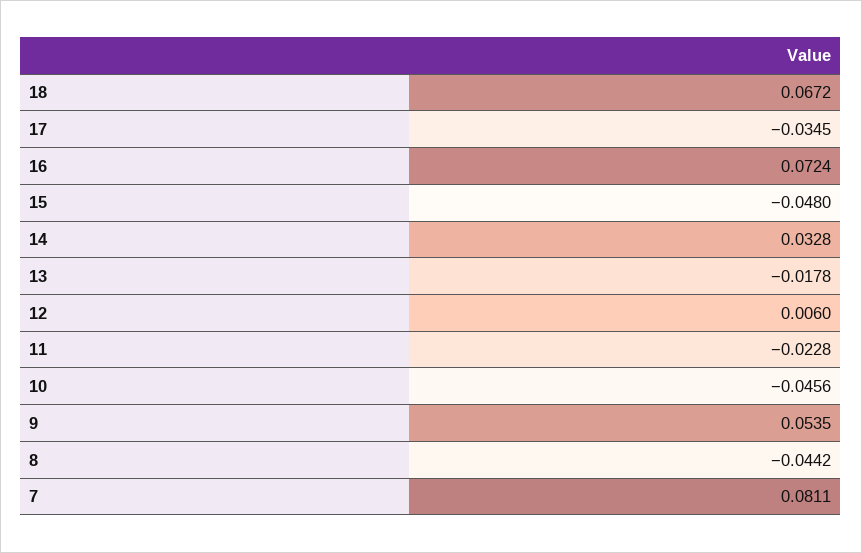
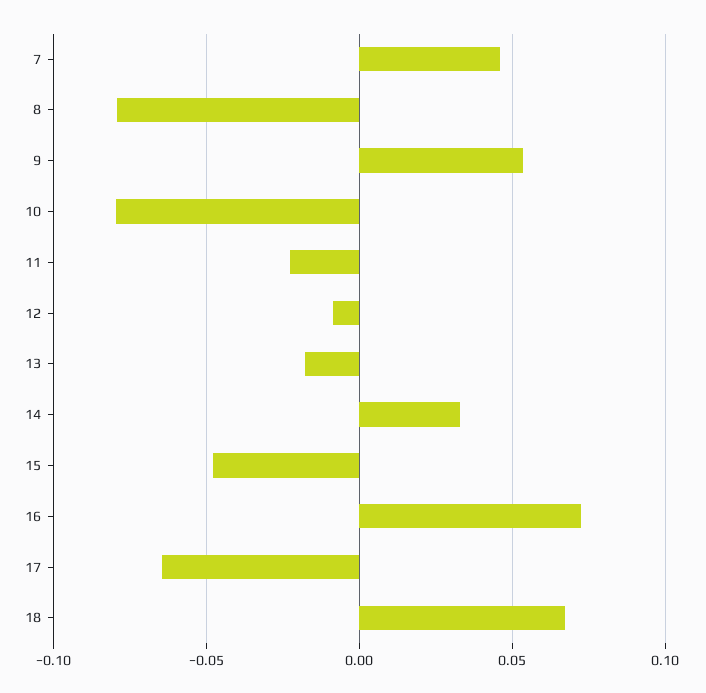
  {
    "18": 0.0672,
-   "17": -0.0345,
+   "17": -0.065,
    "16": 0.0724,
    "15": -0.048,
    "14": 0.0328,
    "13": -0.0178,
-   "12": 0.006,
+   "12": -0.01,
    "11": -0.0228,
-   "10": -0.0456,
+   "10": -0.08,
    "9": 0.0535,
-   "8": -0.0442,
+   "8": -0.08,
-   "7": 0.0811
+   "7": 0.045
  }

